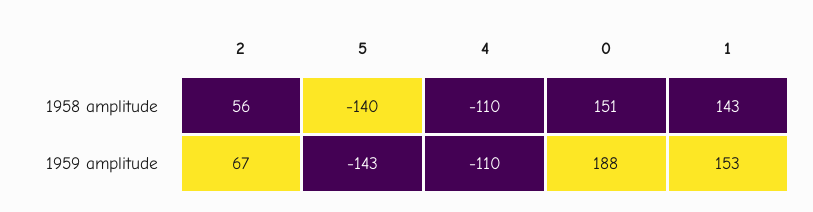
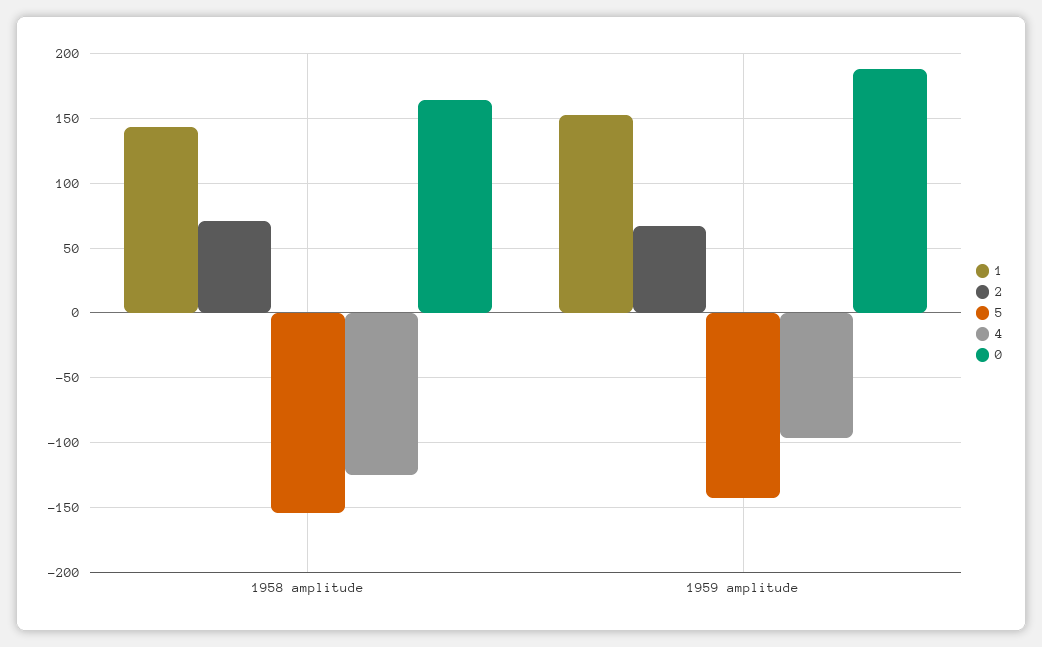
  {
    "2": {
-     "1958 amplitude": 56,
+     "1958 amplitude": 70,
      "1959 amplitude": 67
    },
    "5": {
-     "1958 amplitude": -140,
+     "1958 amplitude": -155,
      "1959 amplitude": -143
    },
    "4": {
-     "1958 amplitude": -110,
+     "1958 amplitude": -125,
-     "1959 amplitude": -110
+     "1959 amplitude": -95
    },
    "0": {
-     "1958 amplitude": 151,
+     "1958 amplitude": 165,
      "1959 amplitude": 188
    },
    "1": {
      "1958 amplitude": 143,
      "1959 amplitude": 153
    }
  }

